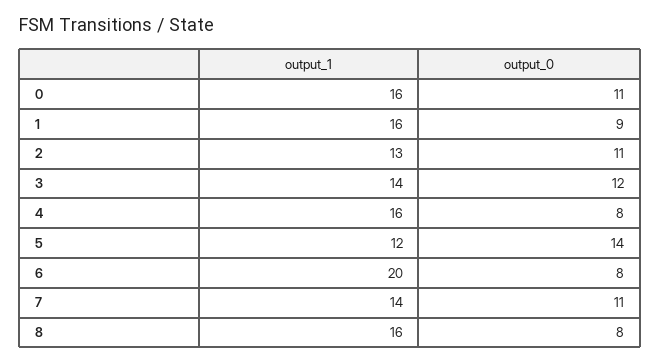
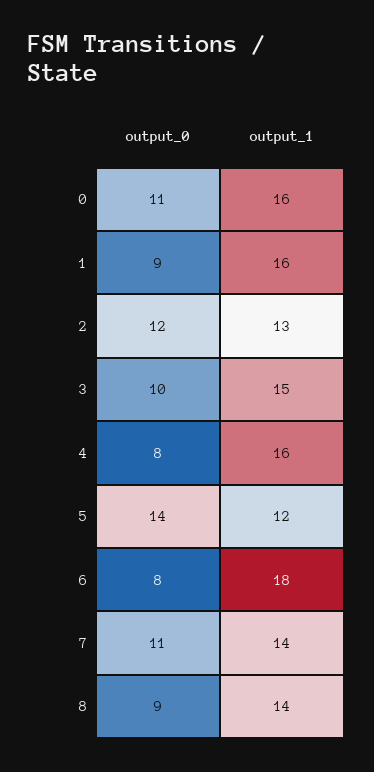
  {
    "output_1": {
      "0": 16,
      "1": 16,
      "2": 13,
-     "3": 14,
+     "3": 15,
      "4": 16,
      "5": 12,
-     "6": 20,
+     "6": 18,
      "7": 14,
-     "8": 16
+     "8": 14
    },
    "output_0": {
      "0": 11,
      "1": 9,
-     "2": 11,
+     "2": 12,
-     "3": 12,
+     "3": 10,
      "4": 8,
      "5": 14,
      "6": 8,
      "7": 11,
-     "8": 8
+     "8": 9
    }
  }

